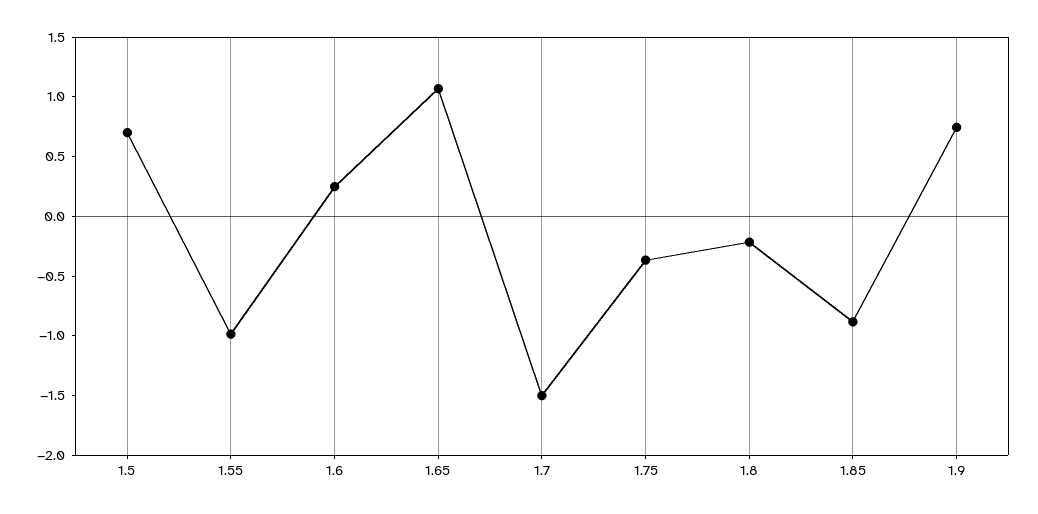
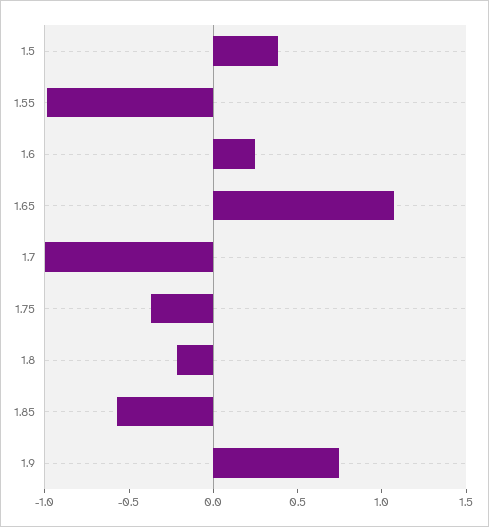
  {
-   "1.5": 0.7,
+   "1.5": 0.4,
    "1.55": -1,
    "1.6": 0.2,
    "1.65": 1.1,
-   "1.7": -1.5,
+   "1.7": -1,
    "1.75": -0.4,
    "1.8": -0.2,
-   "1.85": -0.9,
+   "1.85": -0.6,
    "1.9": 0.7
  }

